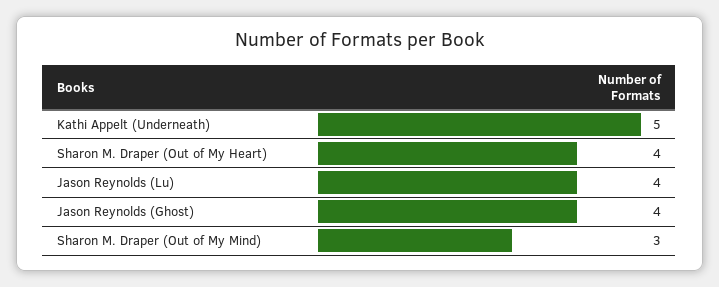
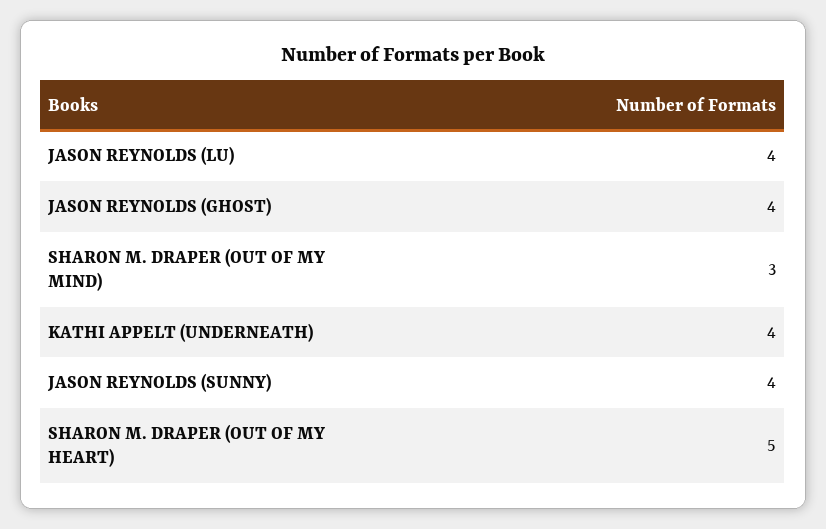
  {
-   "Kathi Appelt (Underneath)": 5,
+   "Kathi Appelt (Underneath)": 4,
-   "Sharon M. Draper (Out of My Heart)": 4,
+   "Sharon M. Draper (Out of My Heart)": 5,
    "Jason Reynolds (Lu)": 4,
    "Jason Reynolds (Ghost)": 4,
-   "Sharon M. Draper (Out of My Mind)": 3
+   "Sharon M. Draper (Out of My Mind)": 3,
+   "JASON REYNOLDS (SUNNY)": 4
  }

